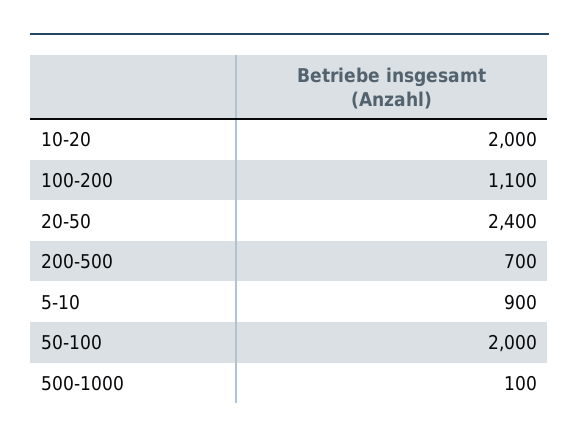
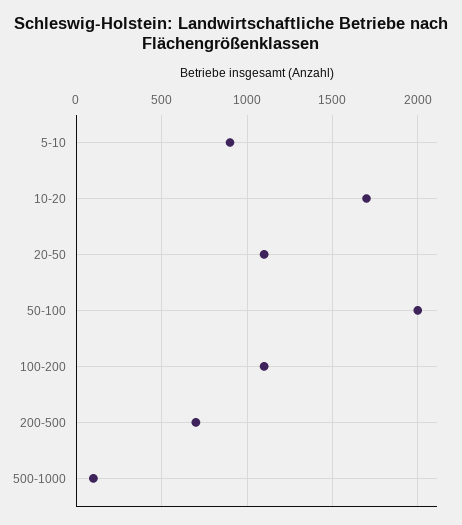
  {
-   "10-20": 2000,
+   "10-20": 1700,
    "100-200": 1100,
-   "20-50": 2400,
+   "20-50": 1100,
    "200-500": 700,
    "5-10": 900,
    "50-100": 2000,
    "500-1000": 100
  }

